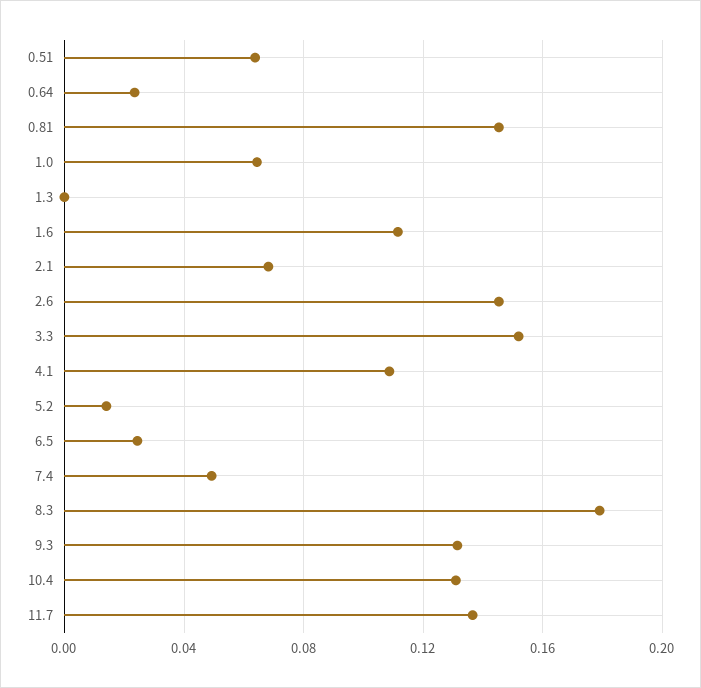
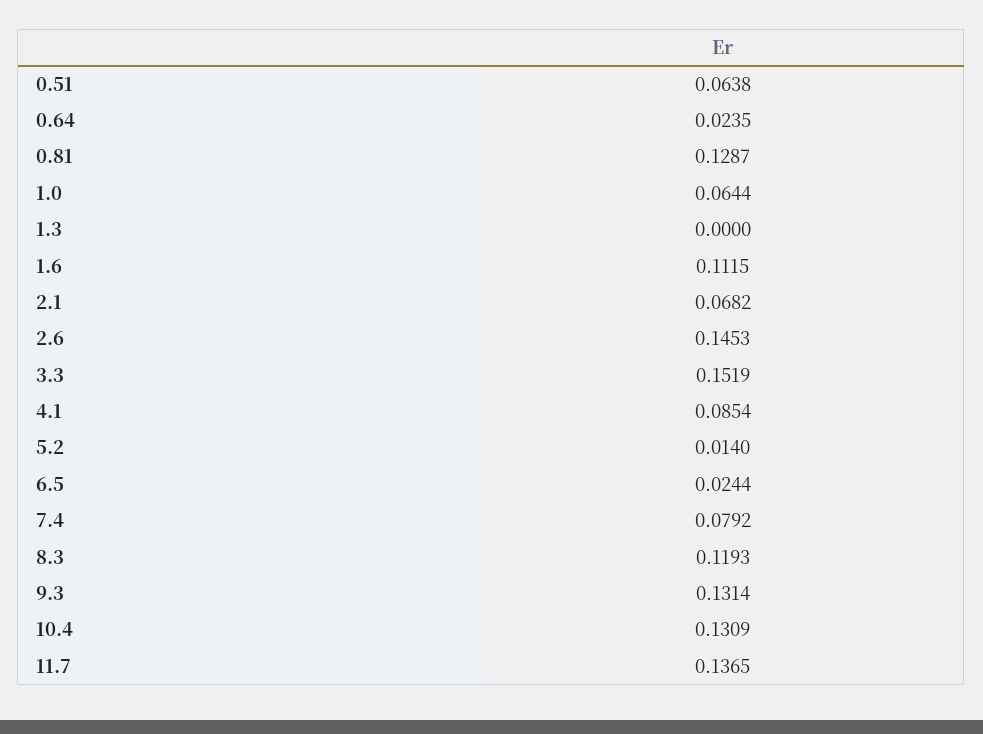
  {
    "0.51": 0.0638,
    "0.64": 0.0235,
-   "0.81": 0.145,
+   "0.81": 0.1287,
    "1.0": 0.0644,
    "1.3": 0,
    "1.6": 0.1115,
    "2.1": 0.0682,
    "2.6": 0.1453,
    "3.3": 0.1519,
-   "4.1": 0.11,
+   "4.1": 0.0854,
    "5.2": 0.014,
    "6.5": 0.0244,
-   "7.4": 0.05,
+   "7.4": 0.0792,
-   "8.3": 0.18,
+   "8.3": 0.1193,
    "9.3": 0.1314,
    "10.4": 0.1309,
    "11.7": 0.1365
  }

